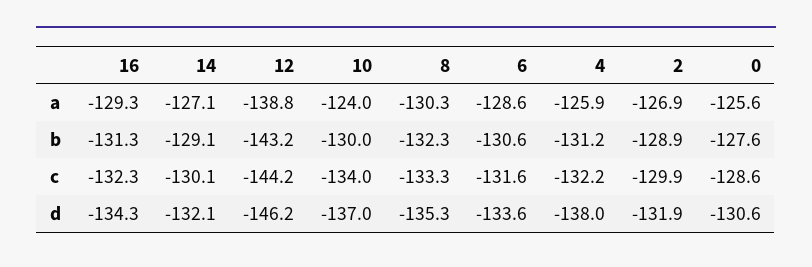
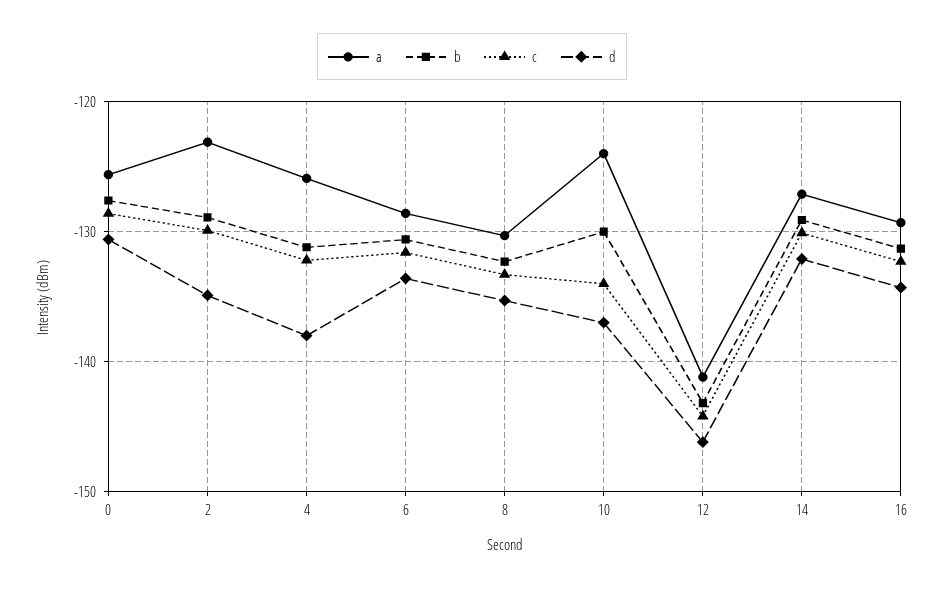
  {
    "a": {
      "16": -129.3,
      "14": -127.1,
-     "12": -138.8,
+     "12": -141,
      "10": -124,
      "8": -130.3,
      "6": -128.6,
      "4": -125.9,
-     "2": -126.9,
+     "2": -123,
      "0": -125.6
    },
    "b": {
      "16": -131.3,
      "14": -129.1,
      "12": -143.2,
      "10": -130,
      "8": -132.3,
      "6": -130.6,
      "4": -131.2,
      "2": -128.9,
      "0": -127.6
    },
    "c": {
      "16": -132.3,
      "14": -130.1,
      "12": -144.2,
      "10": -134,
      "8": -133.3,
      "6": -131.6,
      "4": -132.2,
      "2": -129.9,
      "0": -128.6
    },
    "d": {
      "16": -134.3,
      "14": -132.1,
      "12": -146.2,
      "10": -137,
      "8": -135.3,
      "6": -133.6,
      "4": -138,
-     "2": -131.9,
+     "2": -135,
      "0": -130.6
    }
  }

